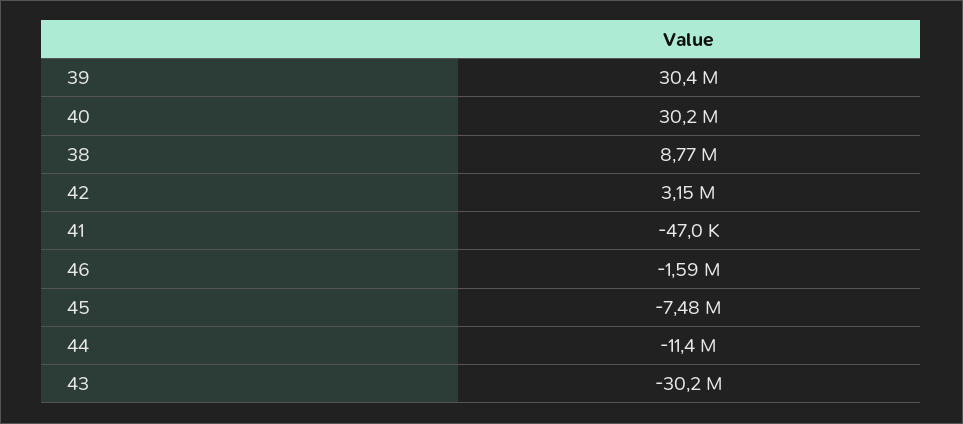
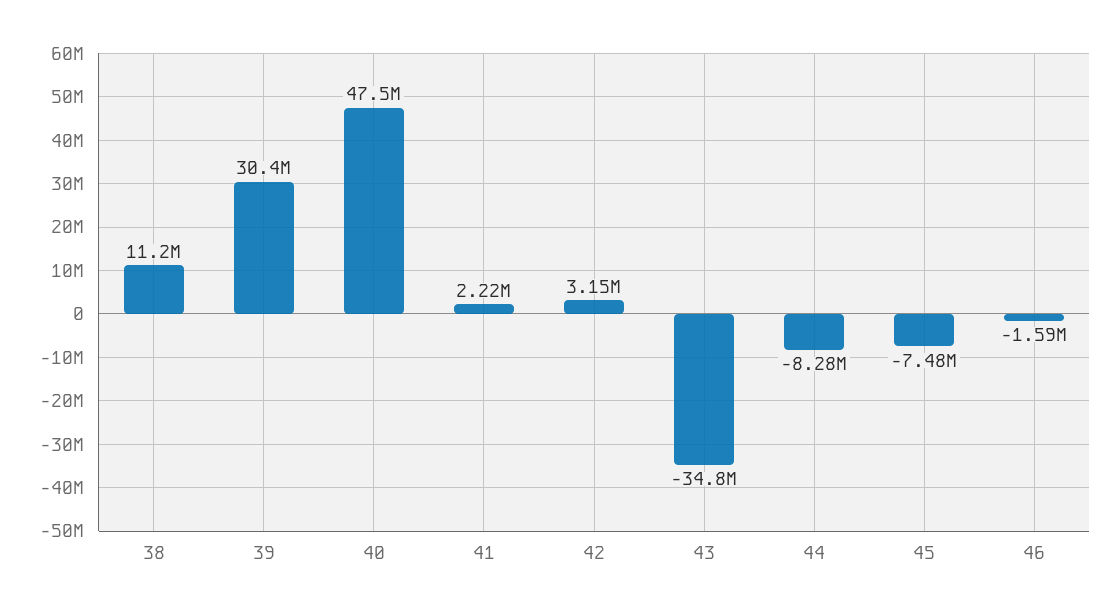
  {
    "39": 30400000,
-   "40": 30200000,
+   "40": 47500000,
-   "38": 8770000,
+   "38": 11200000,
    "42": 3150000,
-   "41": -47000,
+   "41": 2220000,
    "46": -1590000,
    "45": -7480000,
-   "44": -11400000,
+   "44": -8280000,
-   "43": -30200000
+   "43": -34800000
  }

